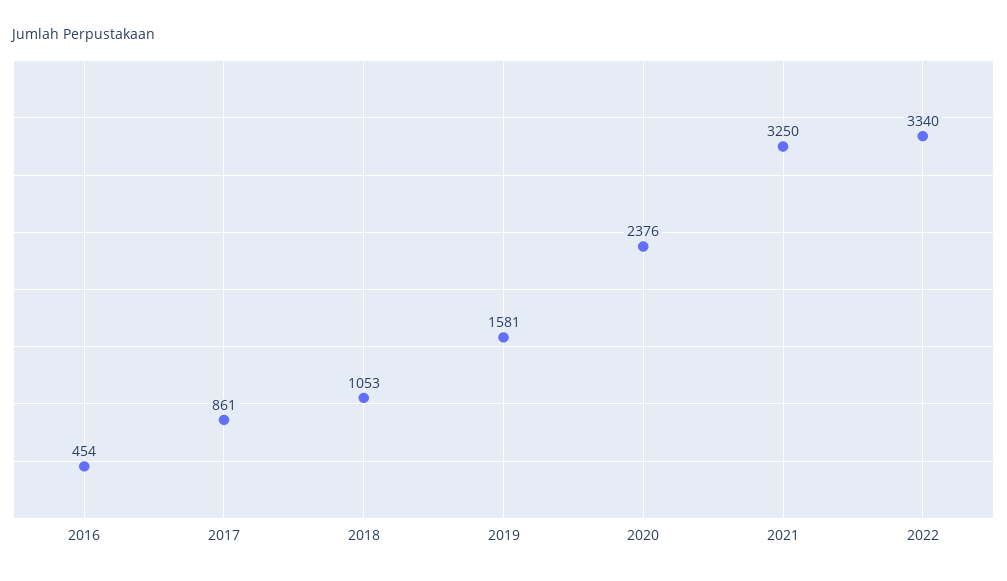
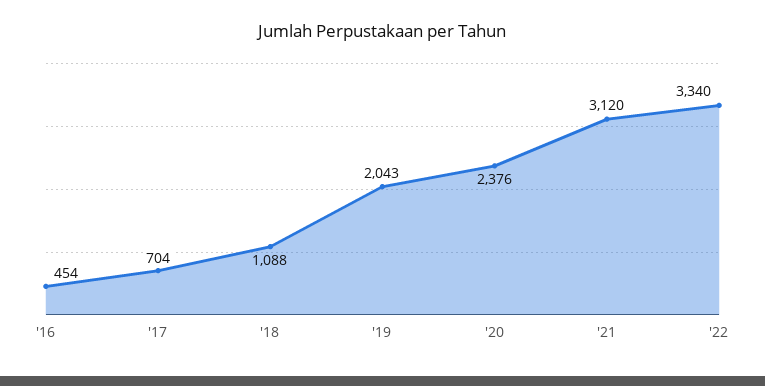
  {
    "2016": 454,
-   "2017": 861,
+   "2017": 704,
-   "2018": 1053,
+   "2018": 1088,
-   "2019": 1581,
+   "2019": 2043,
    "2020": 2376,
-   "2021": 3250,
+   "2021": 3120,
    "2022": 3340
  }

